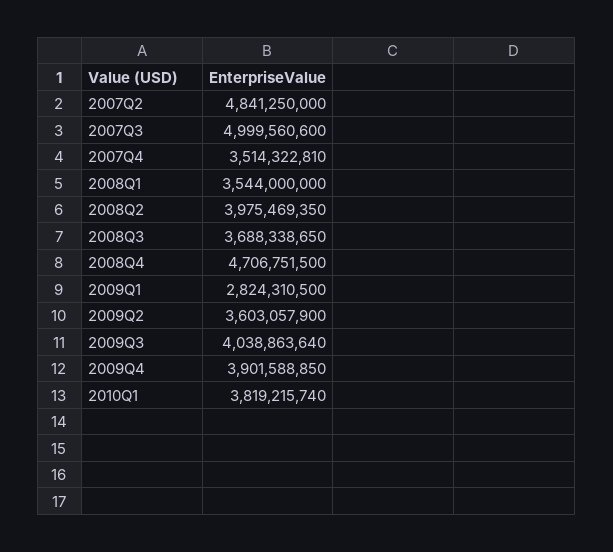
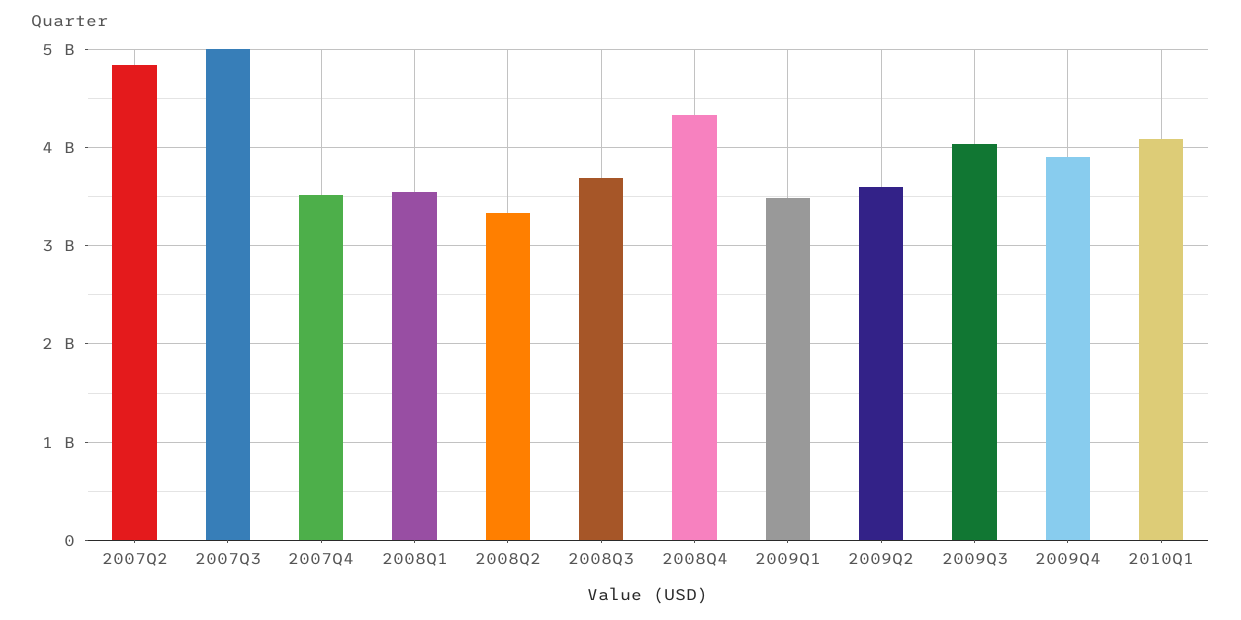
  {
    "2007Q2": 4841250000,
    "2007Q3": 4999560600,
    "2007Q4": 3514322810,
    "2008Q1": 3544000000,
-   "2008Q2": 3975469350,
+   "2008Q2": 3300000000,
    "2008Q3": 3688338650,
-   "2008Q4": 4706751500,
+   "2008Q4": 4300000000,
-   "2009Q1": 2824310500,
+   "2009Q1": 3500000000,
    "2009Q2": 3603057900,
    "2009Q3": 4038863640,
    "2009Q4": 3901588850,
-   "2010Q1": 3819215740
+   "2010Q1": 4100000000
  }

